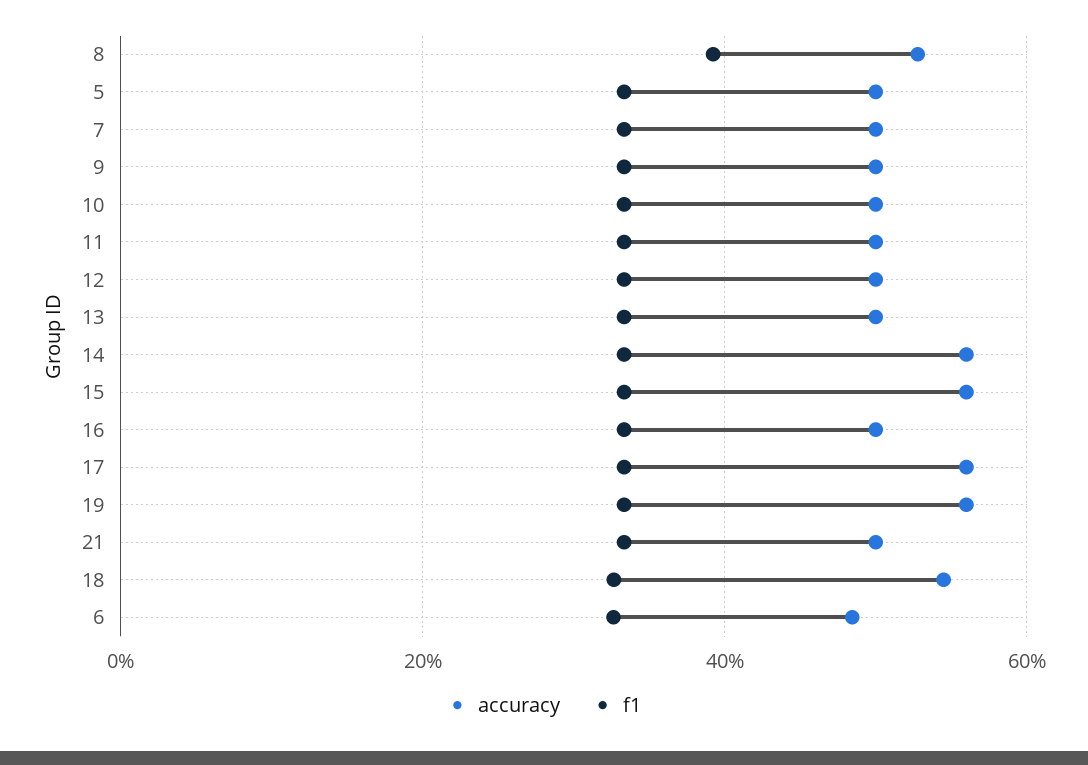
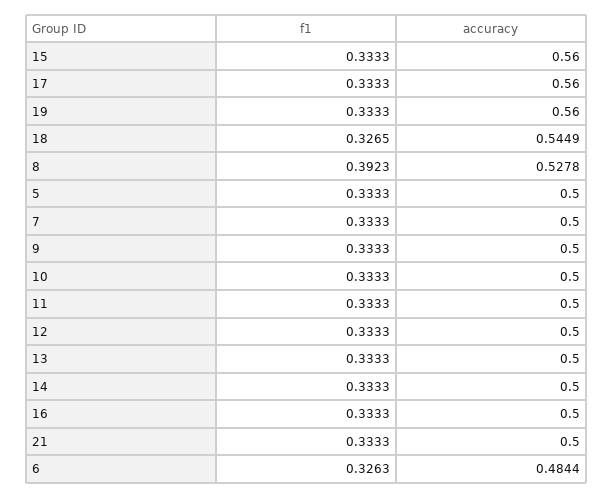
  {
    "accuracy": {
      "8": 0.5278,
      "5": 0.5,
      "7": 0.5,
      "9": 0.5,
      "10": 0.5,
      "11": 0.5,
      "12": 0.5,
      "13": 0.5,
-     "14": 0.56,
+     "14": 0.5,
      "15": 0.56,
      "16": 0.5,
      "17": 0.56,
      "19": 0.56,
      "21": 0.5,
      "18": 0.5449,
      "6": 0.4844
    },
    "f1": {
      "8": 0.3923,
      "5": 0.3333,
      "7": 0.3333,
      "9": 0.3333,
      "10": 0.3333,
      "11": 0.3333,
      "12": 0.3333,
      "13": 0.3333,
      "14": 0.3333,
      "15": 0.3333,
      "16": 0.3333,
      "17": 0.3333,
      "19": 0.3333,
      "21": 0.3333,
      "18": 0.3265,
      "6": 0.3263
    }
  }

